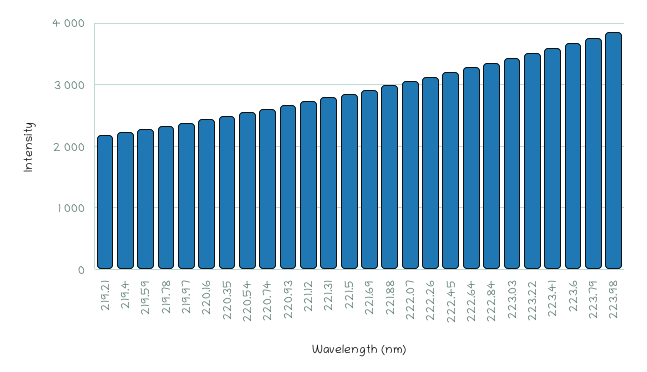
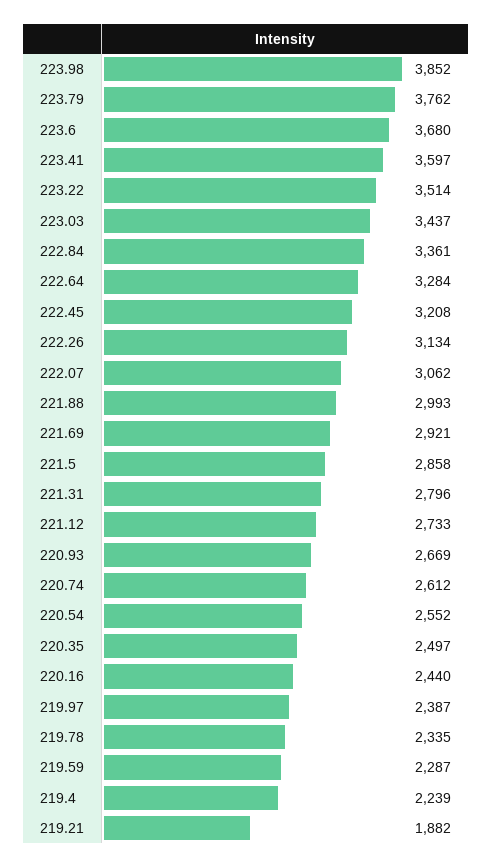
  {
-   "219.21": 2200,
+   "219.21": 1882,
    "219.4": 2239,
    "219.59": 2287,
    "219.78": 2335,
    "219.97": 2387,
    "220.16": 2440,
    "220.35": 2497,
    "220.54": 2552,
    "220.74": 2612,
    "220.93": 2669,
    "221.12": 2733,
    "221.31": 2796,
    "221.5": 2858,
    "221.69": 2921,
    "221.88": 2993,
    "222.07": 3062,
    "222.26": 3134,
    "222.45": 3208,
    "222.64": 3284,
    "222.84": 3361,
    "223.03": 3437,
    "223.22": 3514,
    "223.41": 3597,
    "223.6": 3680,
    "223.79": 3762,
    "223.98": 3852
  }

